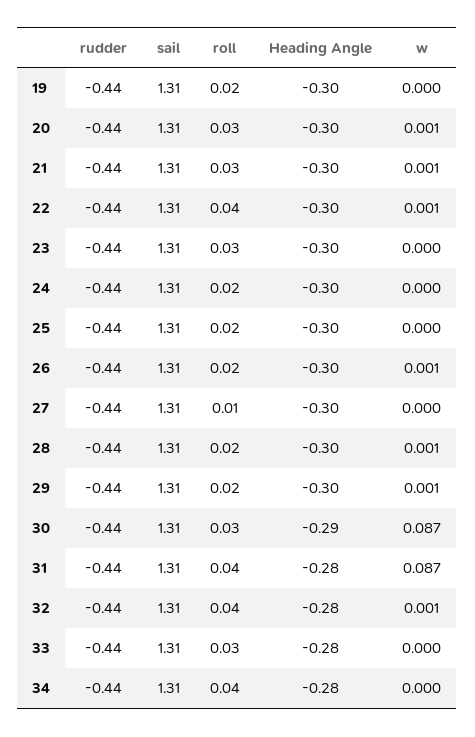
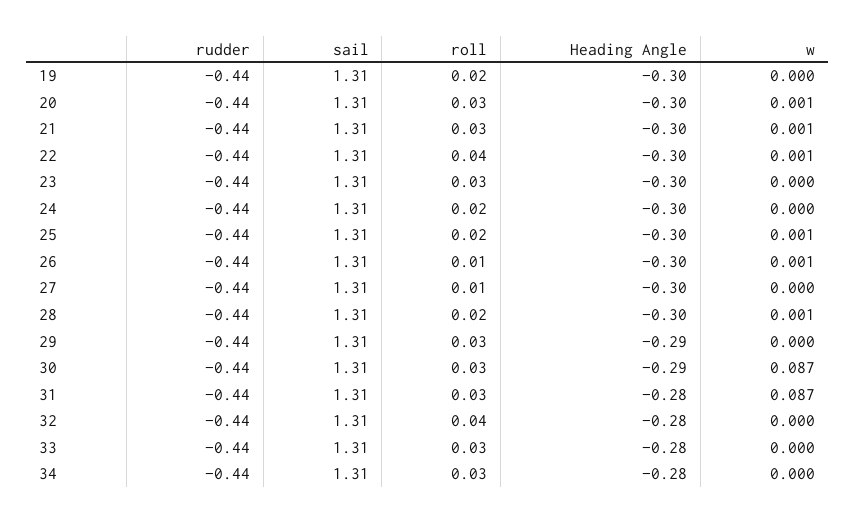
  {
    "rudder": {
      "19": -0.44,
      "20": -0.44,
      "21": -0.44,
      "22": -0.44,
      "23": -0.44,
      "24": -0.44,
      "25": -0.44,
      "26": -0.44,
      "27": -0.44,
      "28": -0.44,
      "29": -0.44,
      "30": -0.44,
      "31": -0.44,
      "32": -0.44,
      "33": -0.44,
      "34": -0.44
    },
    "sail": {
      "19": 1.31,
      "20": 1.31,
      "21": 1.31,
      "22": 1.31,
      "23": 1.31,
      "24": 1.31,
      "25": 1.31,
      "26": 1.31,
      "27": 1.31,
      "28": 1.31,
      "29": 1.31,
      "30": 1.31,
      "31": 1.31,
      "32": 1.31,
      "33": 1.31,
      "34": 1.31
    },
    "roll": {
      "19": 0.02,
      "20": 0.03,
      "21": 0.03,
      "22": 0.04,
      "23": 0.03,
      "24": 0.02,
      "25": 0.02,
-     "26": 0.02,
+     "26": 0.01,
      "27": 0.01,
      "28": 0.02,
-     "29": 0.02,
+     "29": 0.03,
      "30": 0.03,
-     "31": 0.04,
+     "31": 0.03,
      "32": 0.04,
      "33": 0.03,
-     "34": 0.04
+     "34": 0.03
    },
    "Heading Angle": {
      "19": -0.3,
      "20": -0.3,
      "21": -0.3,
      "22": -0.3,
      "23": -0.3,
      "24": -0.3,
      "25": -0.3,
      "26": -0.3,
      "27": -0.3,
      "28": -0.3,
-     "29": -0.3,
+     "29": -0.29,
      "30": -0.29,
      "31": -0.28,
      "32": -0.28,
      "33": -0.28,
      "34": -0.28
    },
    "w": {
      "19": 0,
      "20": 0.001,
      "21": 0.001,
      "22": 0.001,
      "23": 0,
      "24": 0,
-     "25": 0,
+     "25": 0.001,
      "26": 0.001,
      "27": 0,
      "28": 0.001,
-     "29": 0.001,
+     "29": 0,
      "30": 0.087,
      "31": 0.087,
-     "32": 0.001,
+     "32": 0,
      "33": 0,
      "34": 0
    }
  }

